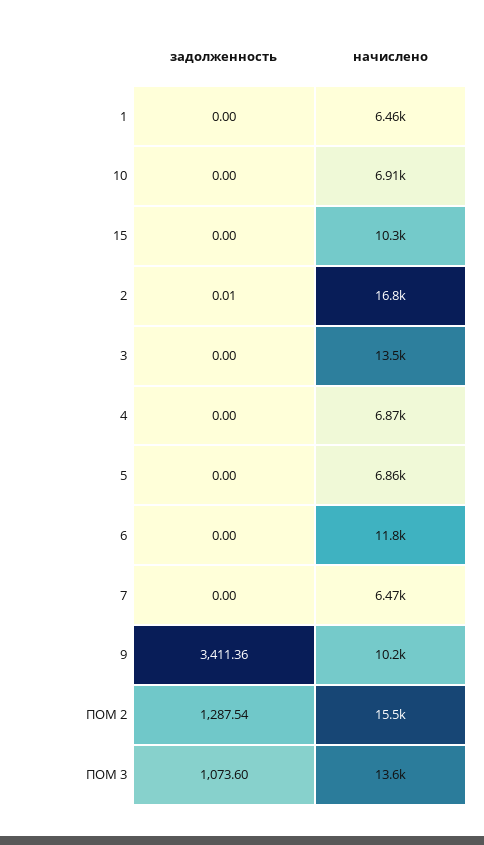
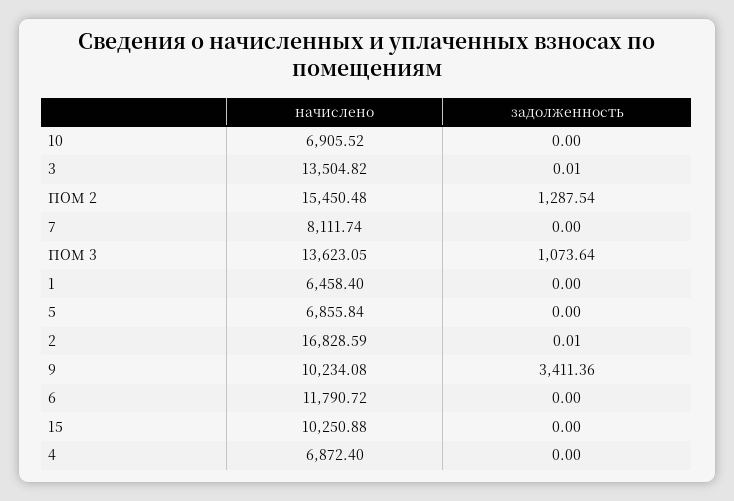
  {
    "задолженность": {
      "1": 0,
      "10": 0,
      "15": 0,
      "2": 0.01,
-     "3": 0,
+     "3": 0.01,
      "4": 0,
      "5": 0,
      "6": 0,
      "7": 0,
      "9": 3411.36,
      "ПОМ 2": 1287.54,
-     "ПОМ 3": 1073.6
+     "ПОМ 3": 1073.64
    },
    "начислено": {
      "1": 6458.4,
      "10": 6905.52,
      "15": 10250.88,
      "2": 16828.59,
      "3": 13504.82,
      "4": 6872.4,
      "5": 6855.84,
      "6": 11790.72,
-     "7": 6470,
+     "7": 8111.74,
      "9": 10234.08,
      "ПОМ 2": 15450.48,
      "ПОМ 3": 13623.05
    }
  }

